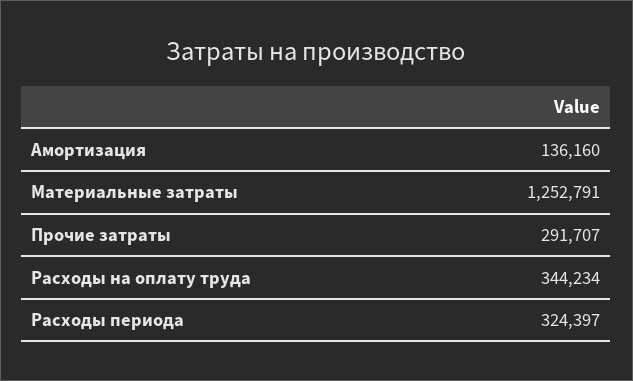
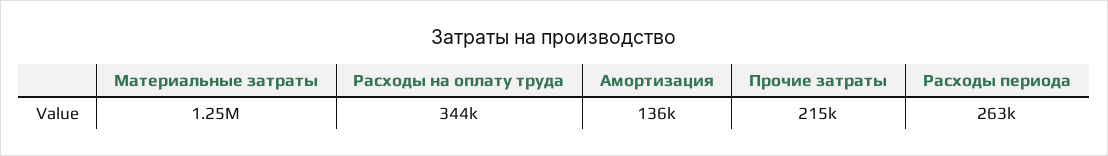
  {
    "Амортизация": 136160,
    "Материальные затраты": 1252791,
-   "Прочие затраты": 291707,
+   "Прочие затраты": 215000,
    "Расходы на оплату труда": 344234,
-   "Расходы периода": 324397
+   "Расходы периода": 263000
  }

